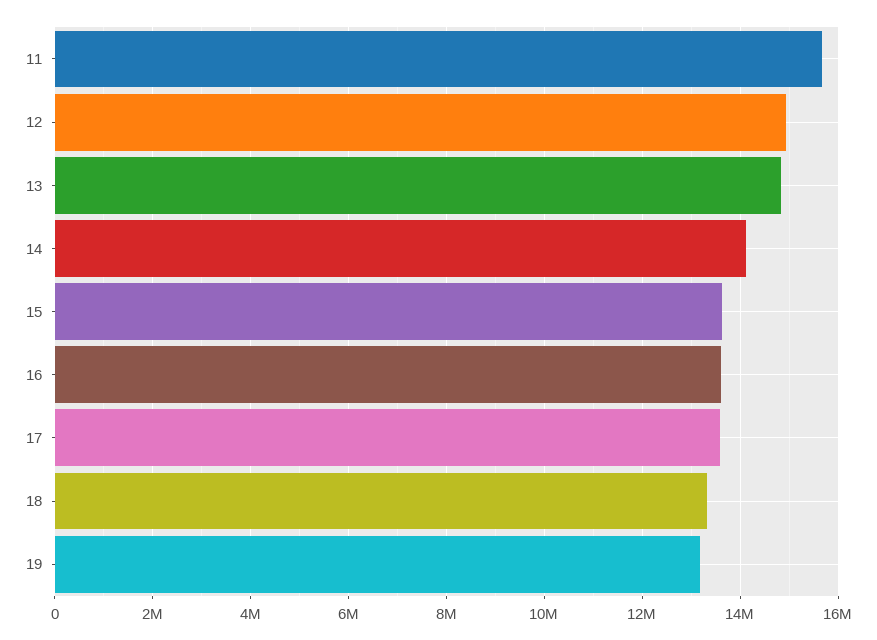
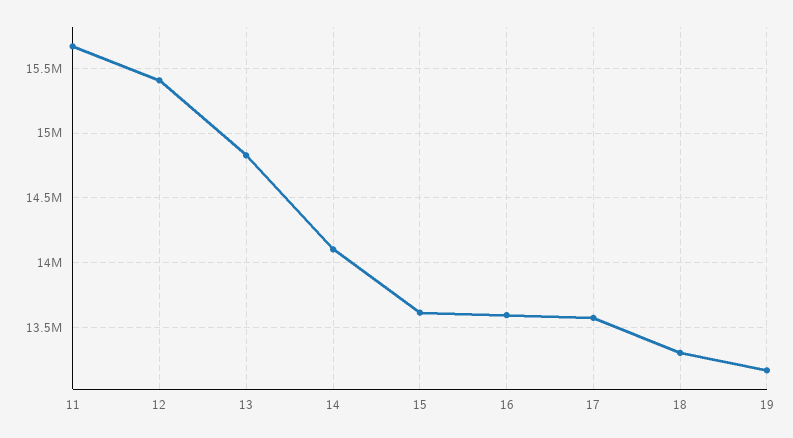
  {
    "11": 15650000,
-   "12": 15000000,
+   "12": 15400000,
    "13": 14850000,
    "14": 14100000,
    "15": 13600000,
    "16": 13600000,
    "17": 13600000,
    "18": 13300000,
    "19": 13150000
  }

